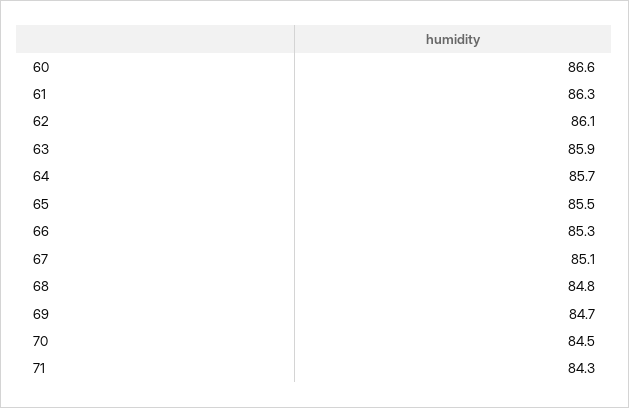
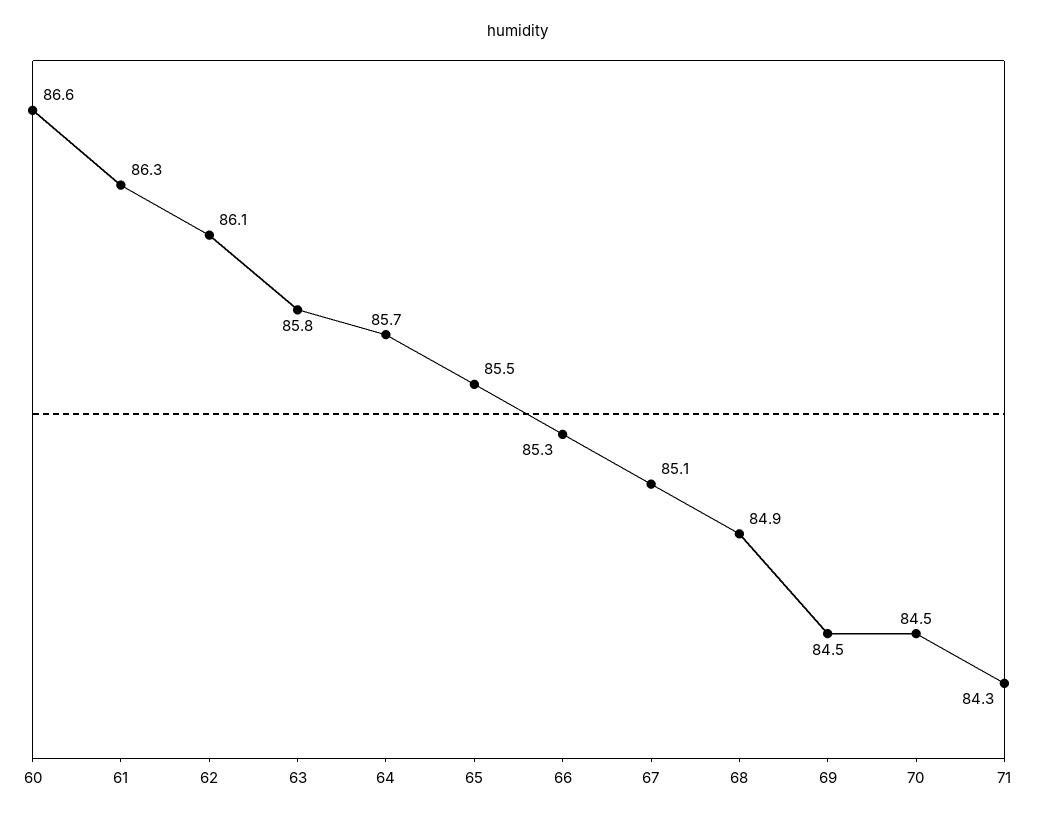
  {
    "60": 86.6,
    "61": 86.3,
    "62": 86.1,
-   "63": 85.9,
+   "63": 85.8,
    "64": 85.7,
    "65": 85.5,
    "66": 85.3,
    "67": 85.1,
-   "68": 84.8,
+   "68": 84.9,
-   "69": 84.7,
+   "69": 84.5,
    "70": 84.5,
    "71": 84.3
  }

